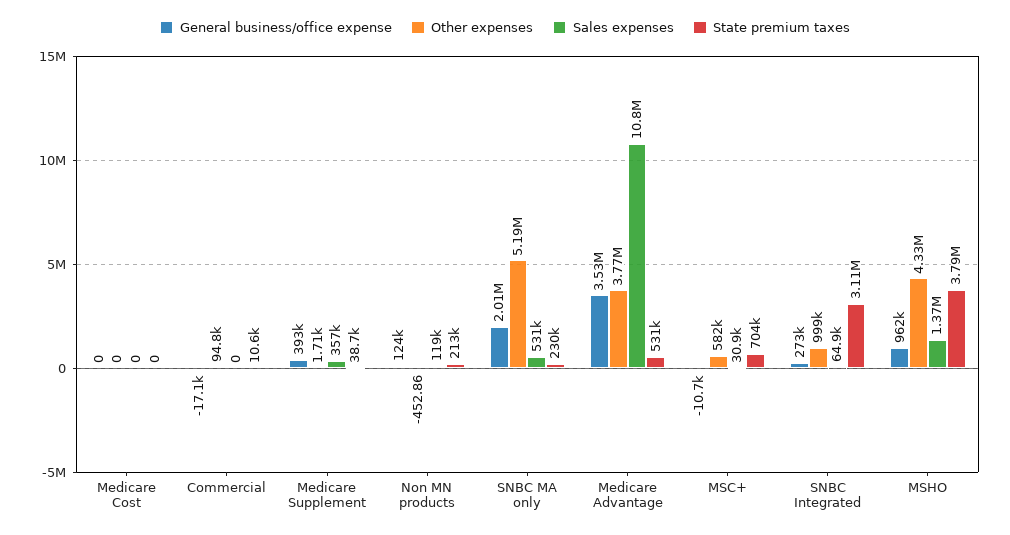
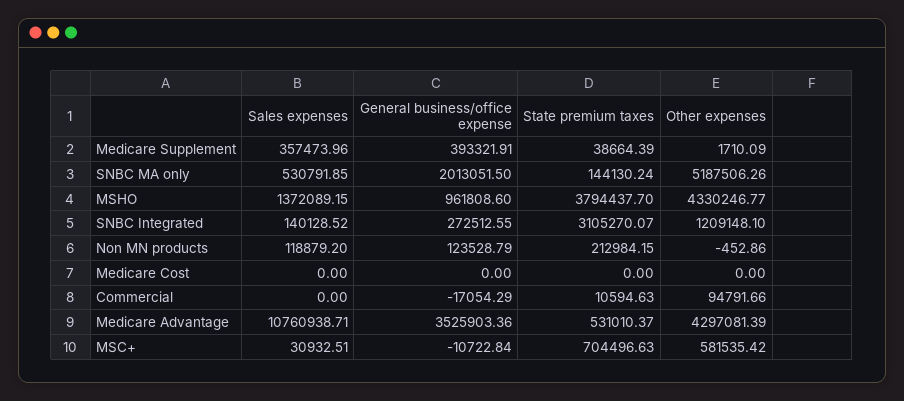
  {
    "General business/office expense": {
      "Medicare Cost": 0,
      "Commercial": -17054.29,
      "Medicare Supplement": 393321.91,
      "Non MN products": 123528.79,
      "SNBC MA only": 2013051.5,
      "Medicare Advantage": 3525903.36,
      "MSC+": -10722.84,
      "SNBC Integrated": 272512.55,
      "MSHO": 961808.6
    },
    "Other expenses": {
      "Medicare Cost": 0,
      "Commercial": 94791.66,
      "Medicare Supplement": 1710.09,
      "Non MN products": -452.86,
      "SNBC MA only": 5187506.26,
-     "Medicare Advantage": 3770000,
+     "Medicare Advantage": 4297081.39,
      "MSC+": 581535.42,
-     "SNBC Integrated": 999000,
+     "SNBC Integrated": 1209148.1,
      "MSHO": 4330246.77
    },
    "Sales expenses": {
      "Medicare Cost": 0,
      "Commercial": 0,
      "Medicare Supplement": 357473.96,
      "Non MN products": 118879.2,
      "SNBC MA only": 530791.85,
      "Medicare Advantage": 10760938.71,
      "MSC+": 30932.51,
-     "SNBC Integrated": 64900,
+     "SNBC Integrated": 140128.52,
      "MSHO": 1372089.15
    },
    "State premium taxes": {
      "Medicare Cost": 0,
      "Commercial": 10594.63,
      "Medicare Supplement": 38664.39,
      "Non MN products": 212984.15,
-     "SNBC MA only": 230000,
+     "SNBC MA only": 144130.24,
      "Medicare Advantage": 531010.37,
      "MSC+": 704496.63,
      "SNBC Integrated": 3105270.07,
      "MSHO": 3794437.7
    }
  }

